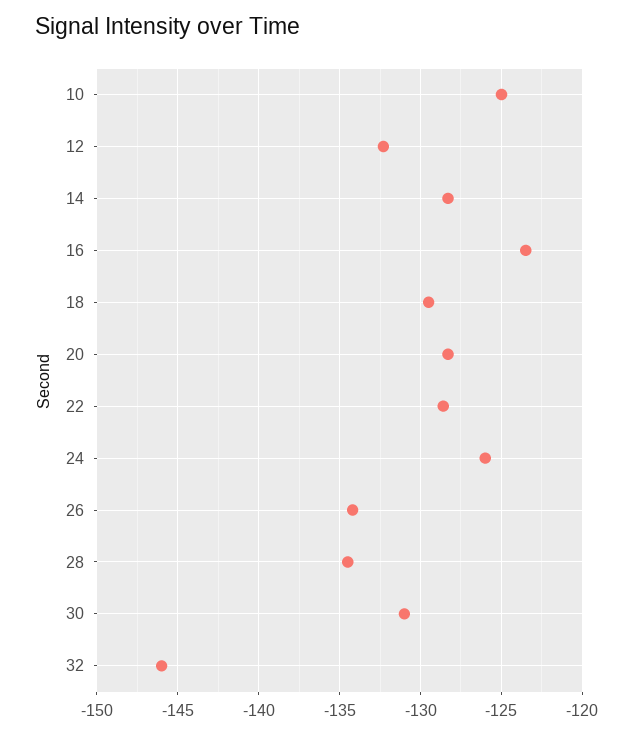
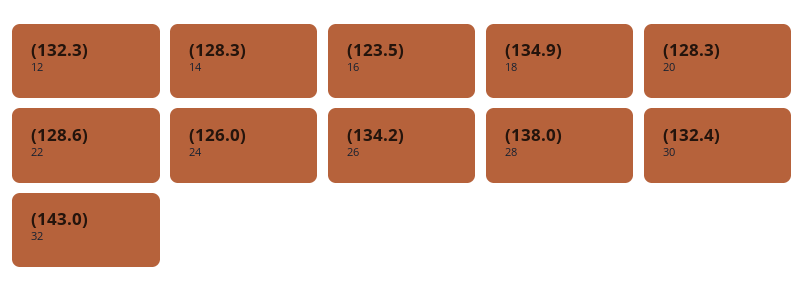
  {
-   "10": -125,
    "12": -132.3,
    "14": -128.3,
    "16": -123.5,
-   "18": -129.5,
+   "18": -134.9,
    "20": -128.3,
    "22": -128.6,
    "24": -126,
    "26": -134.2,
-   "28": -134.5,
+   "28": -138,
-   "30": -131,
+   "30": -132.4,
-   "32": -146
+   "32": -143
  }

